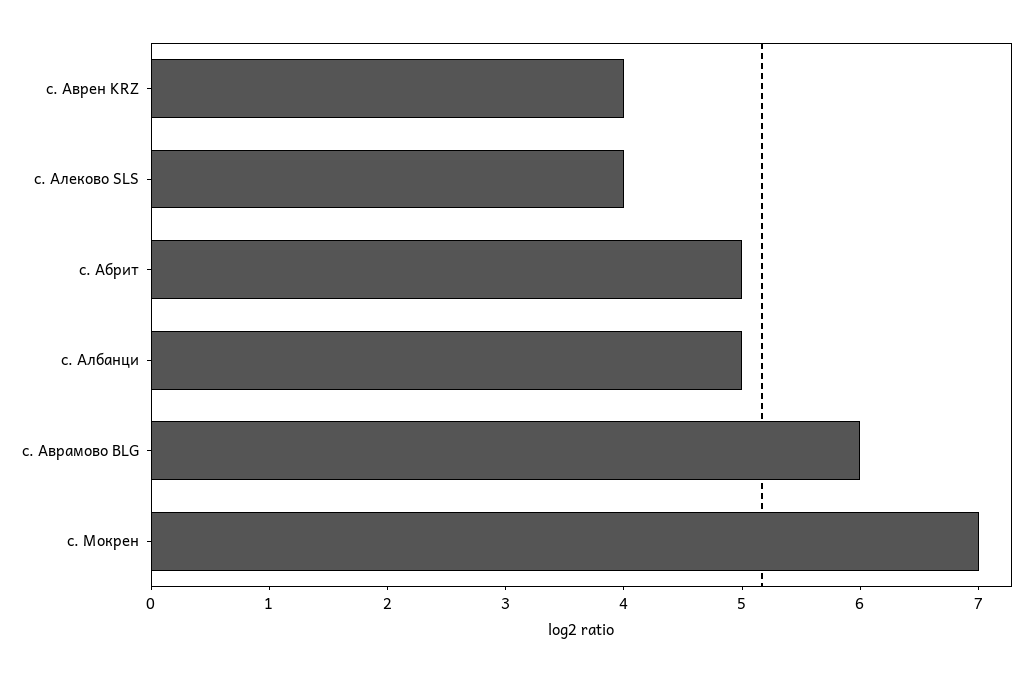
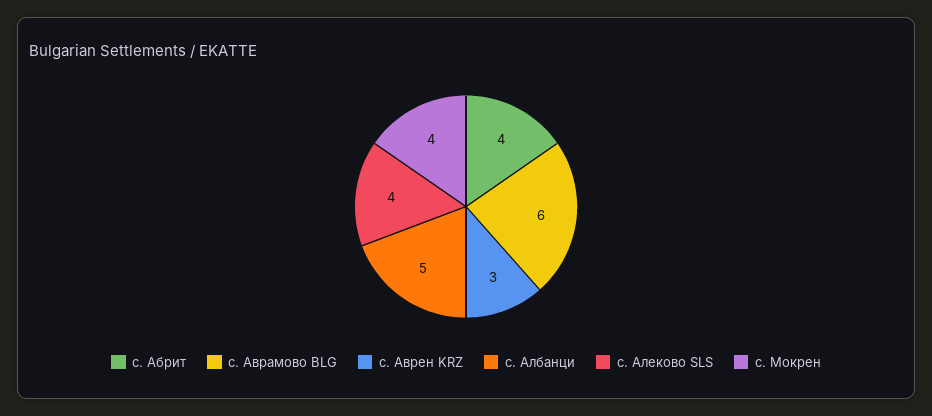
  {
-   "с. Аврен KRZ": 4,
+   "с. Аврен KRZ": 3,
    "с. Алеково SLS": 4,
-   "с. Абрит": 5,
+   "с. Абрит": 4,
    "с. Албанци": 5,
    "с. Аврамово BLG": 6,
-   "с. Мокрен": 7
+   "с. Мокрен": 4
  }

